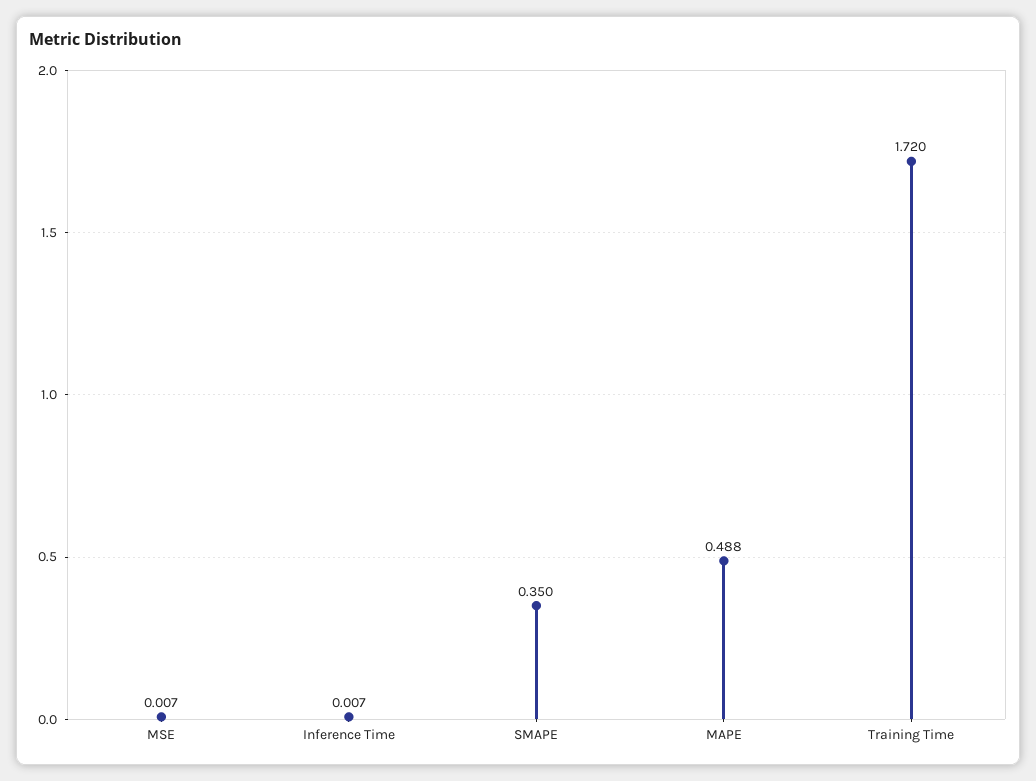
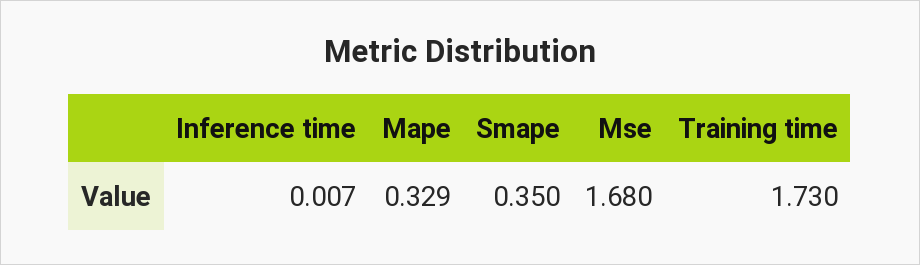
  {
-   "MSE": 0.007,
+   "MSE": 1.68,
    "Inference Time": 0.007,
    "SMAPE": 0.35,
-   "MAPE": 0.488,
+   "MAPE": 0.329,
-   "Training Time": 1.72
+   "Training Time": 1.73
  }

